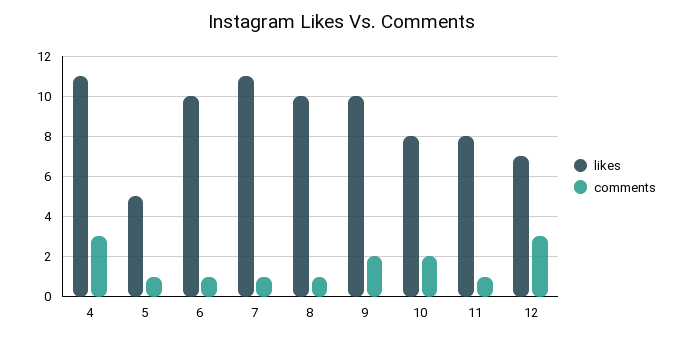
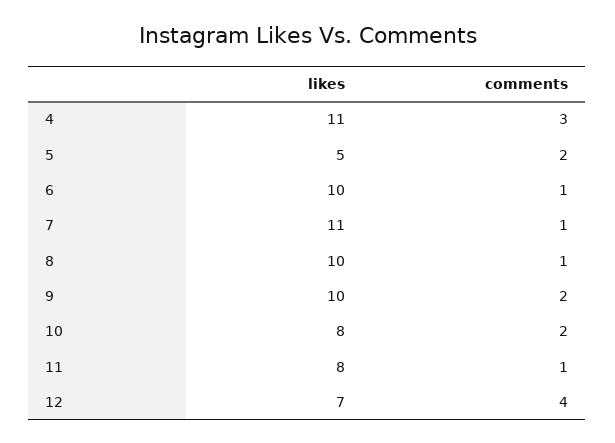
  {
    "likes": {
      "4": 11,
      "5": 5,
      "6": 10,
      "7": 11,
      "8": 10,
      "9": 10,
      "10": 8,
      "11": 8,
      "12": 7
    },
    "comments": {
      "4": 3,
-     "5": 1,
+     "5": 2,
      "6": 1,
      "7": 1,
      "8": 1,
      "9": 2,
      "10": 2,
      "11": 1,
-     "12": 3
+     "12": 4
    }
  }

